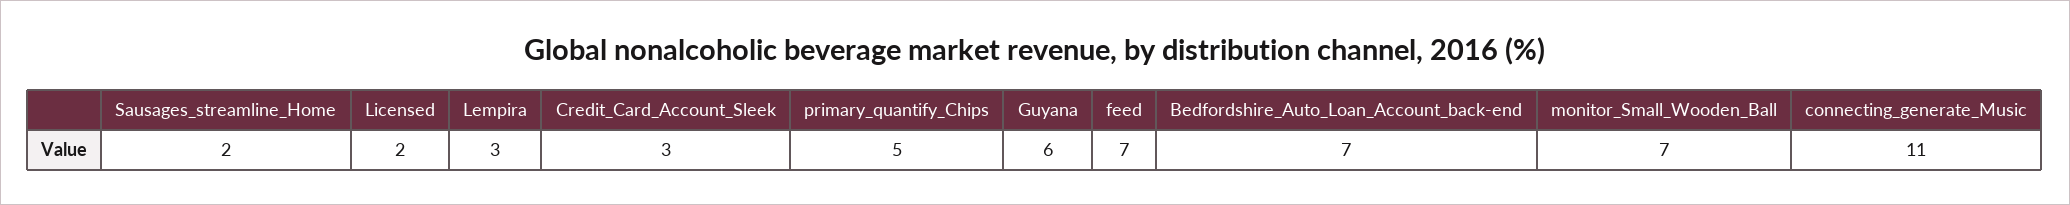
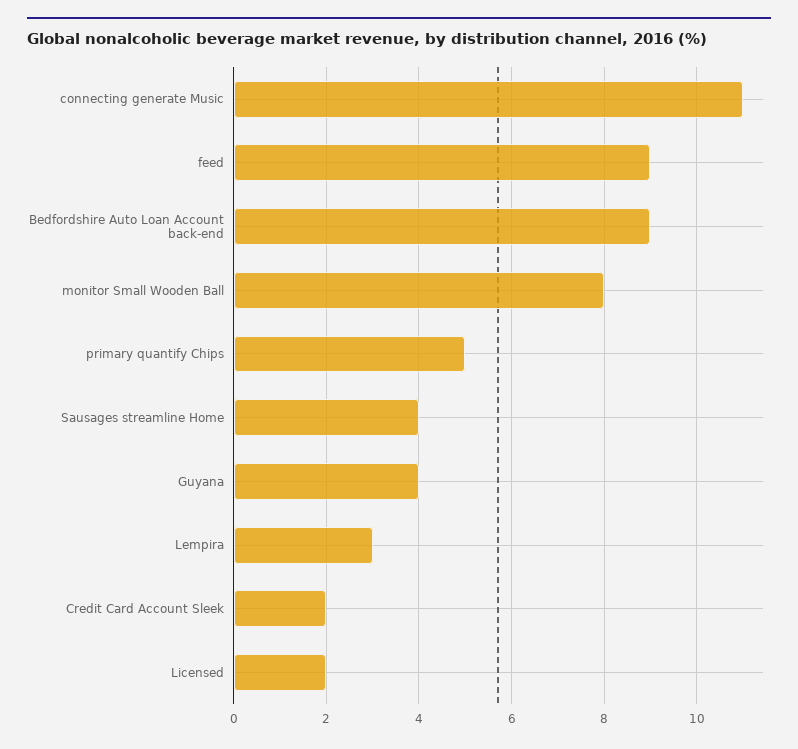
  {
-   "Sausages_streamline_Home": 2,
+   "Sausages_streamline_Home": 4,
    "Licensed": 2,
    "Lempira": 3,
-   "Credit_Card_Account_Sleek": 3,
+   "Credit_Card_Account_Sleek": 2,
    "primary_quantify_Chips": 5,
-   "Guyana": 6,
+   "Guyana": 4,
-   "feed": 7,
+   "feed": 9,
-   "Bedfordshire_Auto_Loan_Account_back-end": 7,
+   "Bedfordshire_Auto_Loan_Account_back-end": 9,
-   "monitor_Small_Wooden_Ball": 7,
+   "monitor_Small_Wooden_Ball": 8,
    "connecting_generate_Music": 11
  }

